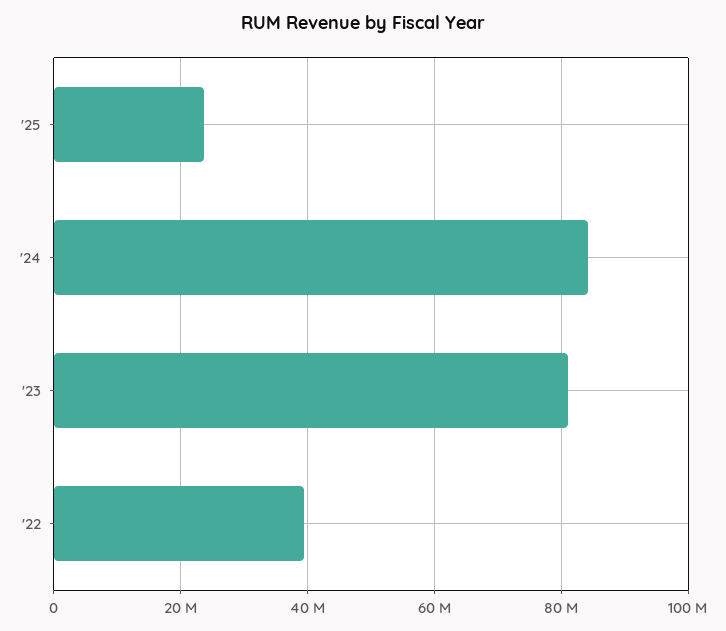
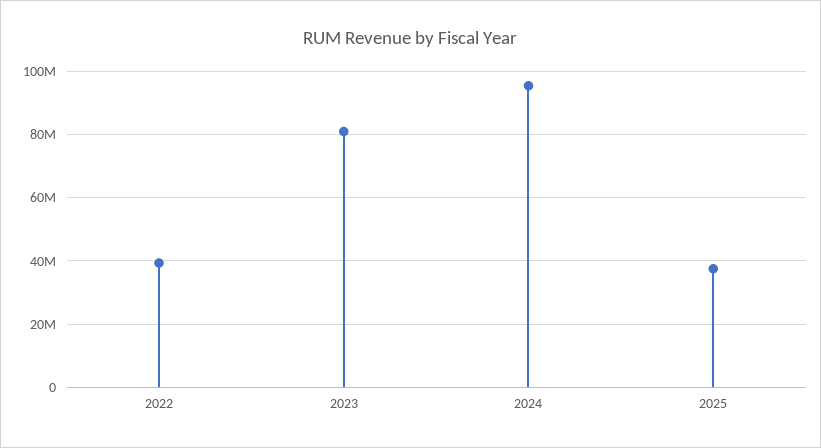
  {
-   "'25": 24000000,
+   "'25": 38000000,
-   "'24": 84000000,
+   "'24": 96000000,
    "'23": 80000000,
    "'22": 40000000
  }

